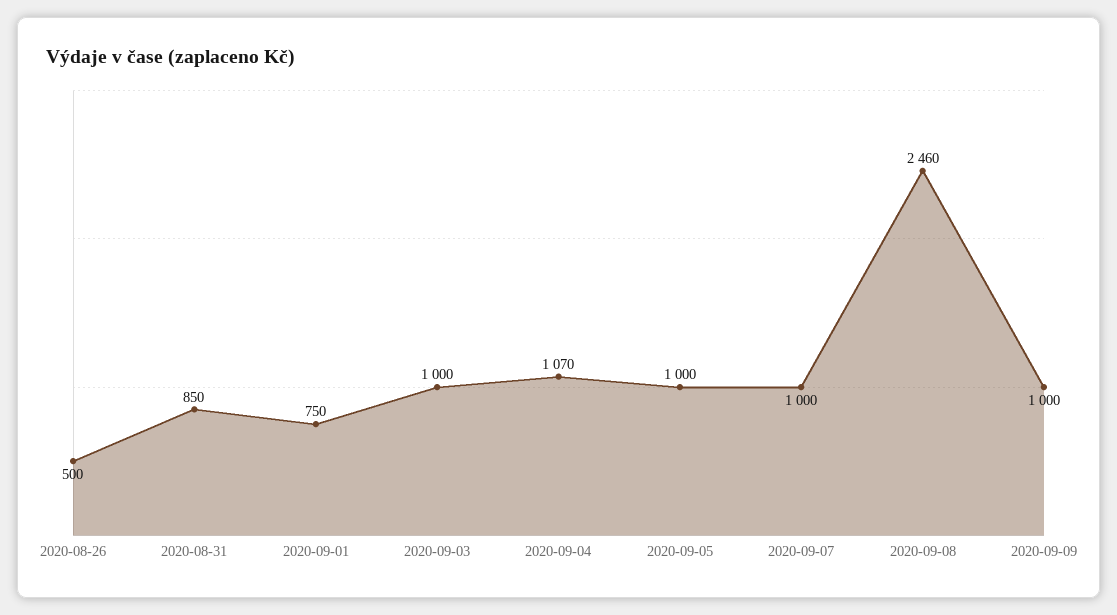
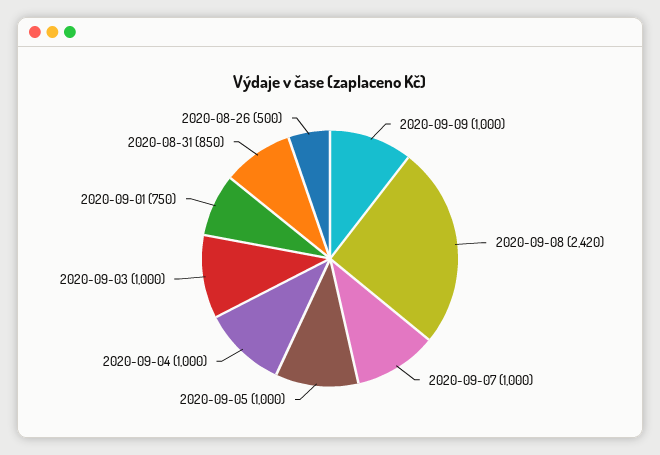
  {
    "2020-08-26": 500,
    "2020-08-31": 850,
    "2020-09-01": 750,
    "2020-09-03": 1000,
-   "2020-09-04": 1070,
+   "2020-09-04": 1000,
    "2020-09-05": 1000,
    "2020-09-07": 1000,
-   "2020-09-08": 2460,
+   "2020-09-08": 2420,
    "2020-09-09": 1000
  }

